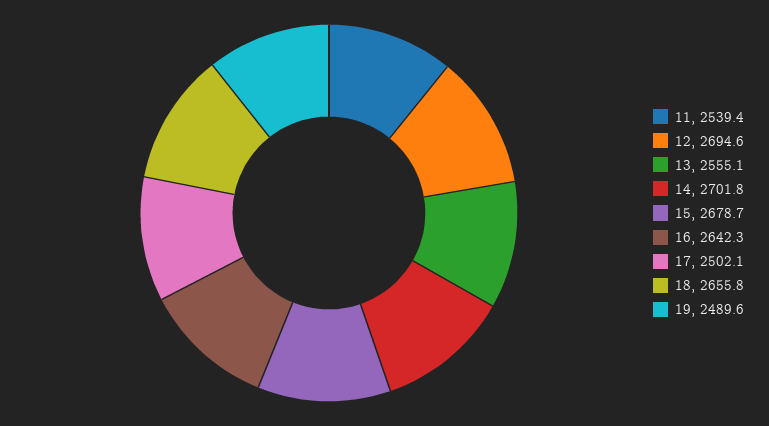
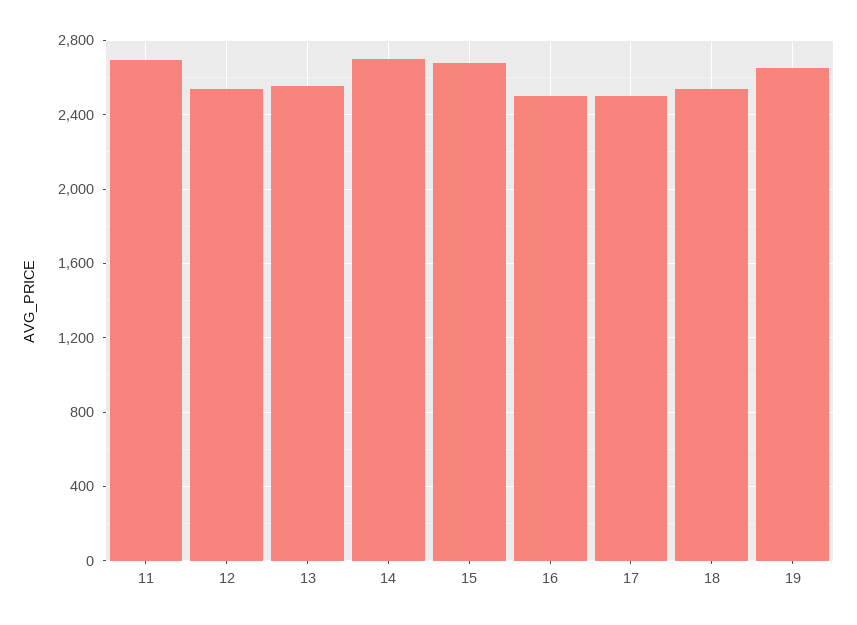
  {
-   "11": 2539.4,
+   "11": 2700,
-   "12": 2694.6,
+   "12": 2550,
    "13": 2555.1,
    "14": 2701.8,
    "15": 2678.7,
-   "16": 2642.3,
+   "16": 2500,
    "17": 2502.1,
-   "18": 2655.8,
+   "18": 2550,
-   "19": 2489.6
+   "19": 2650
  }

